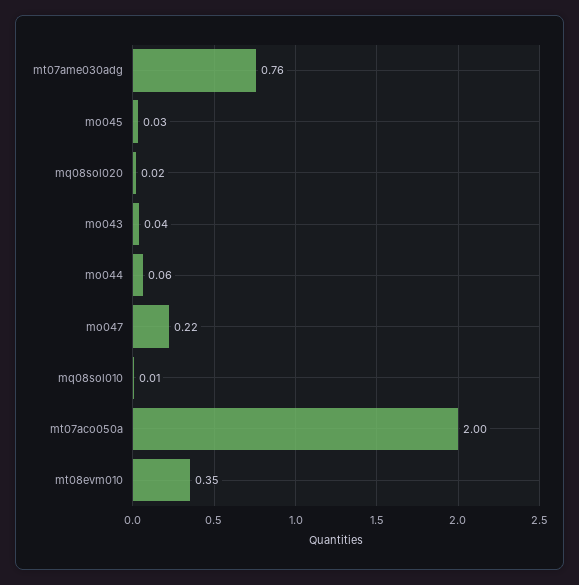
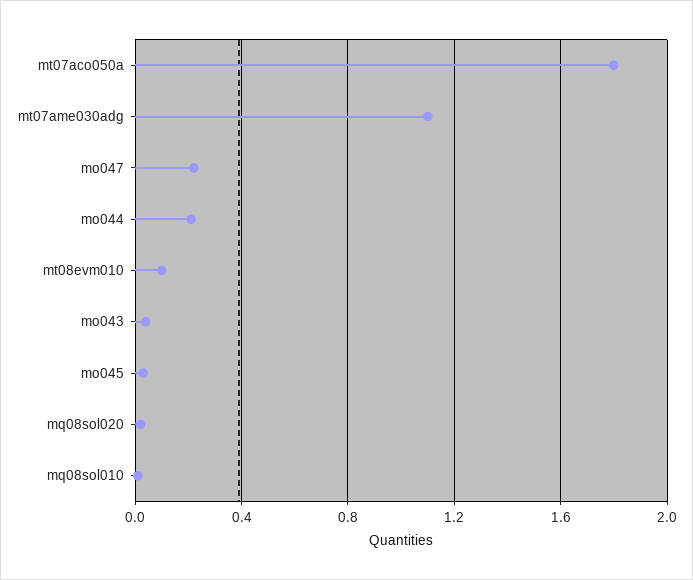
  {
-   "mt07ame030adg": 0.76,
+   "mt07ame030adg": 1.1,
    "mo045": 0.03,
    "mq08sol020": 0.02,
    "mo043": 0.04,
-   "mo044": 0.06,
+   "mo044": 0.2,
    "mo047": 0.22,
    "mq08sol010": 0.01,
-   "mt07aco050a": 2,
+   "mt07aco050a": 1.8,
-   "mt08evm010": 0.35
+   "mt08evm010": 0.1
  }

